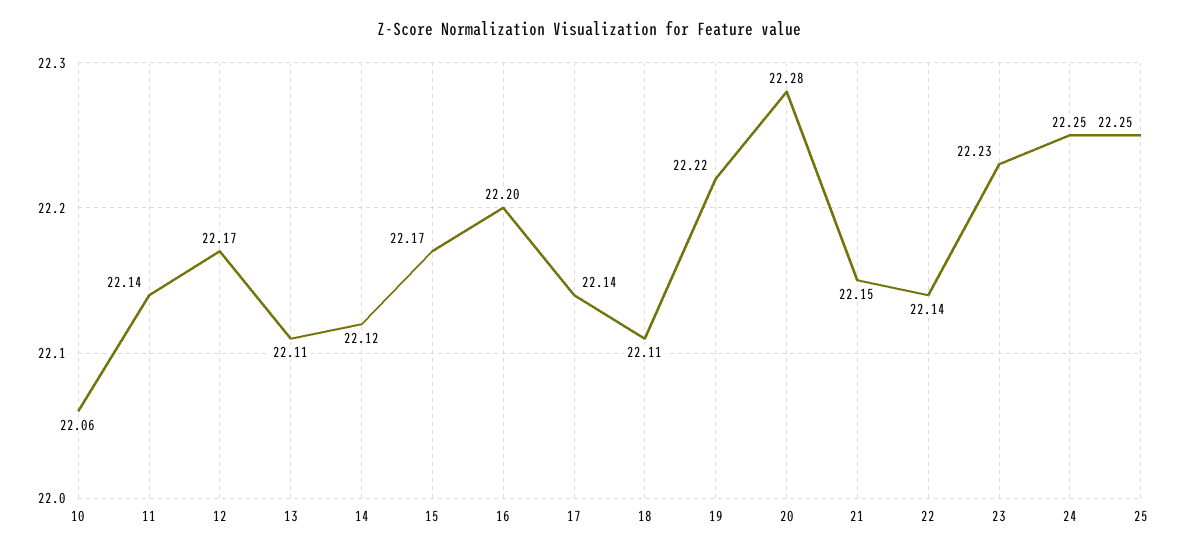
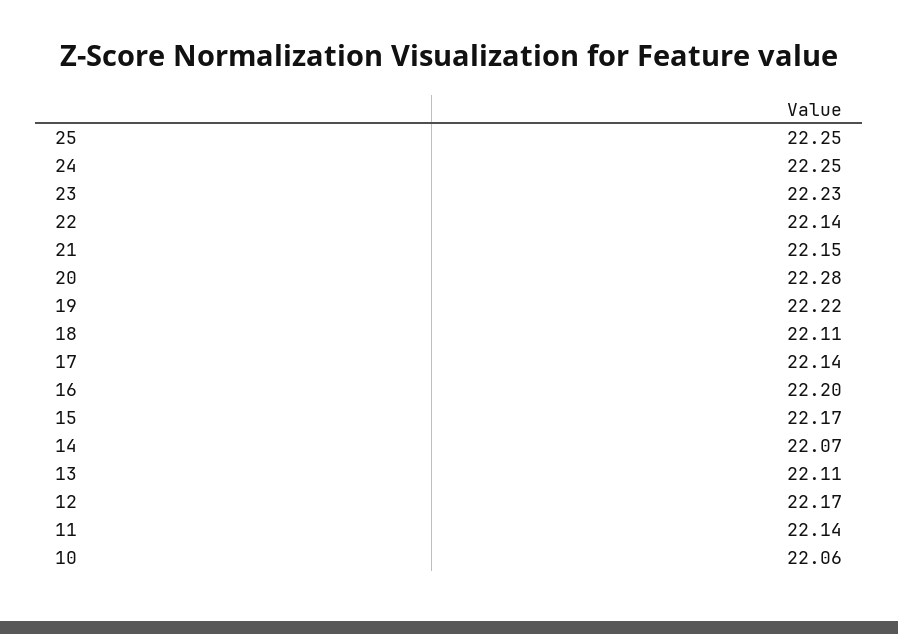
  {
    "10": 22.06,
    "11": 22.14,
    "12": 22.17,
    "13": 22.11,
-   "14": 22.12,
+   "14": 22.07,
    "15": 22.17,
    "16": 22.2,
    "17": 22.14,
    "18": 22.11,
    "19": 22.22,
    "20": 22.28,
    "21": 22.15,
    "22": 22.14,
    "23": 22.23,
    "24": 22.25,
    "25": 22.25
  }

